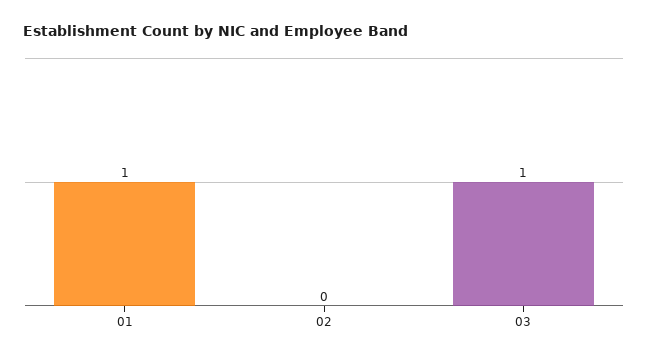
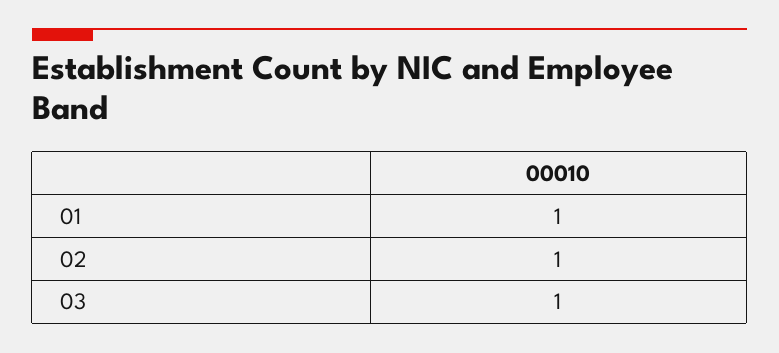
  {
    "01": 1,
-   "02": 0,
+   "02": 1,
    "03": 1
  }

